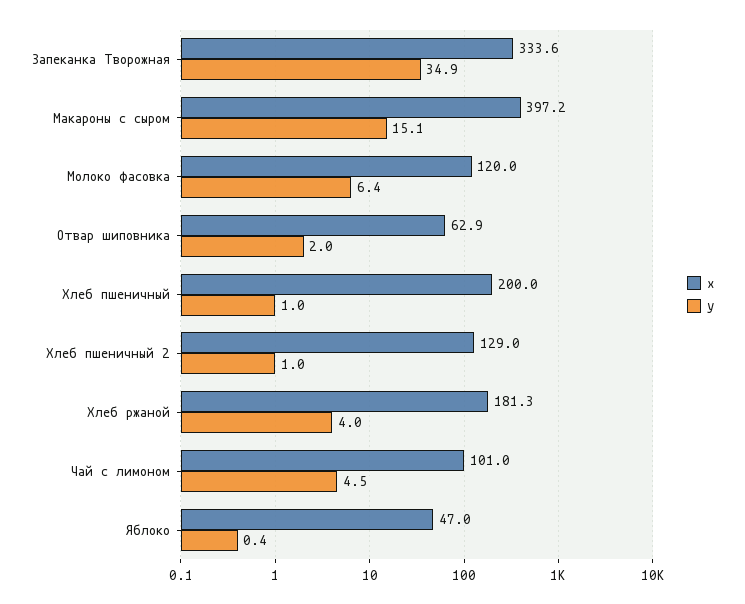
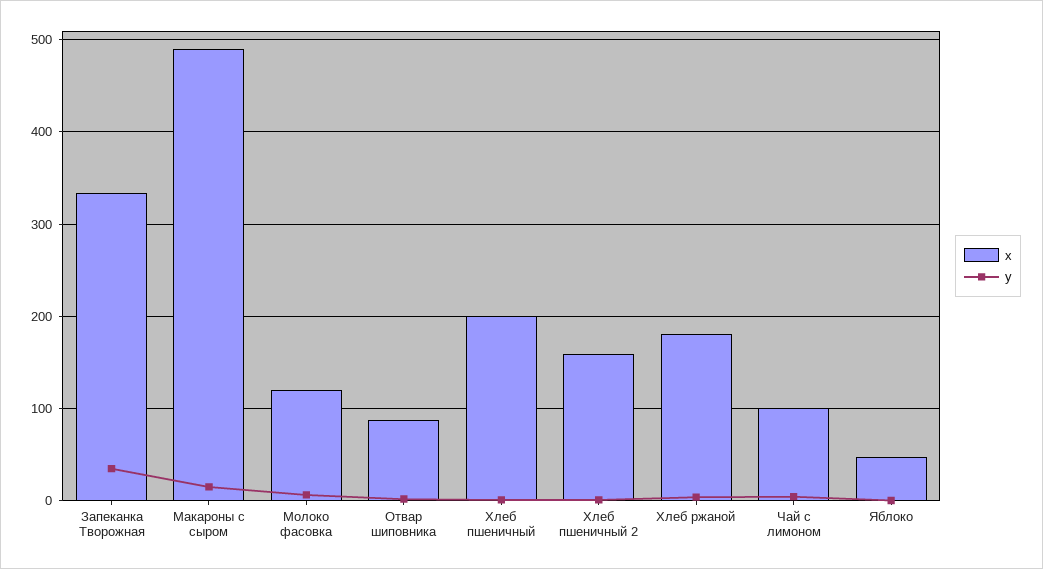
  {
    "x": {
      "Запеканка Творожная": 333.6,
-     "Макароны с сыром": 397.2,
+     "Макароны с сыром": 490,
      "Молоко фасовка": 120,
-     "Отвар шиповника": 62.9,
+     "Отвар шиповника": 90,
      "Хлеб пшеничный": 200,
-     "Хлеб пшеничный 2": 129,
+     "Хлеб пшеничный 2": 160,
      "Хлеб ржаной": 181.3,
      "Чай с лимоном": 101,
      "Яблоко": 47
    },
    "y": {
      "Запеканка Творожная": 34.9,
      "Макароны с сыром": 15.1,
      "Молоко фасовка": 6.4,
      "Отвар шиповника": 2,
      "Хлеб пшеничный": 1,
      "Хлеб пшеничный 2": 1,
      "Хлеб ржаной": 4,
      "Чай с лимоном": 4.5,
      "Яблоко": 0.4
    }
  }

